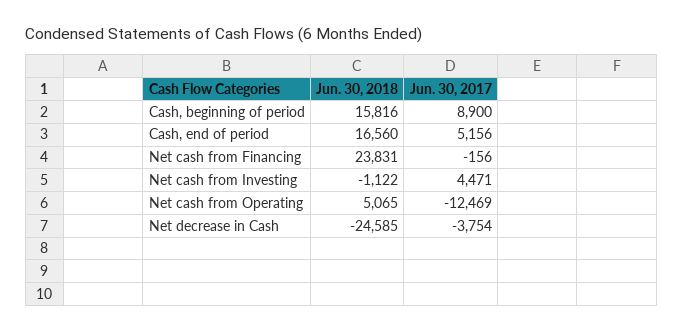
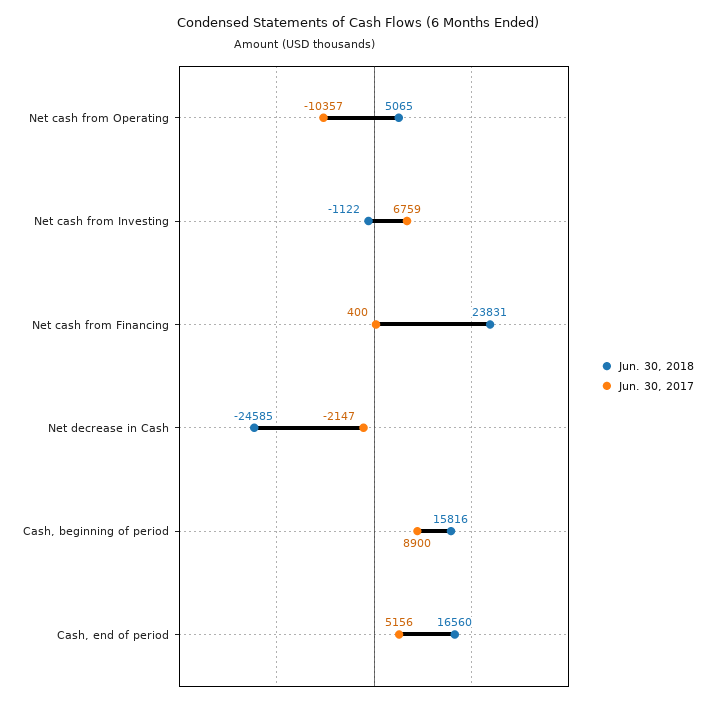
  {
    "Jun. 30, 2018": {
      "Cash, beginning of period": 15816,
      "Cash, end of period": 16560,
      "Net cash from Financing": 23831,
      "Net cash from Investing": -1122,
      "Net cash from Operating": 5065,
      "Net decrease in Cash": -24585
    },
    "Jun. 30, 2017": {
      "Cash, beginning of period": 8900,
      "Cash, end of period": 5156,
-     "Net cash from Financing": -156,
+     "Net cash from Financing": 400,
-     "Net cash from Investing": 4471,
+     "Net cash from Investing": 6759,
-     "Net cash from Operating": -12469,
+     "Net cash from Operating": -10357,
-     "Net decrease in Cash": -3754
+     "Net decrease in Cash": -2147
    }
  }

